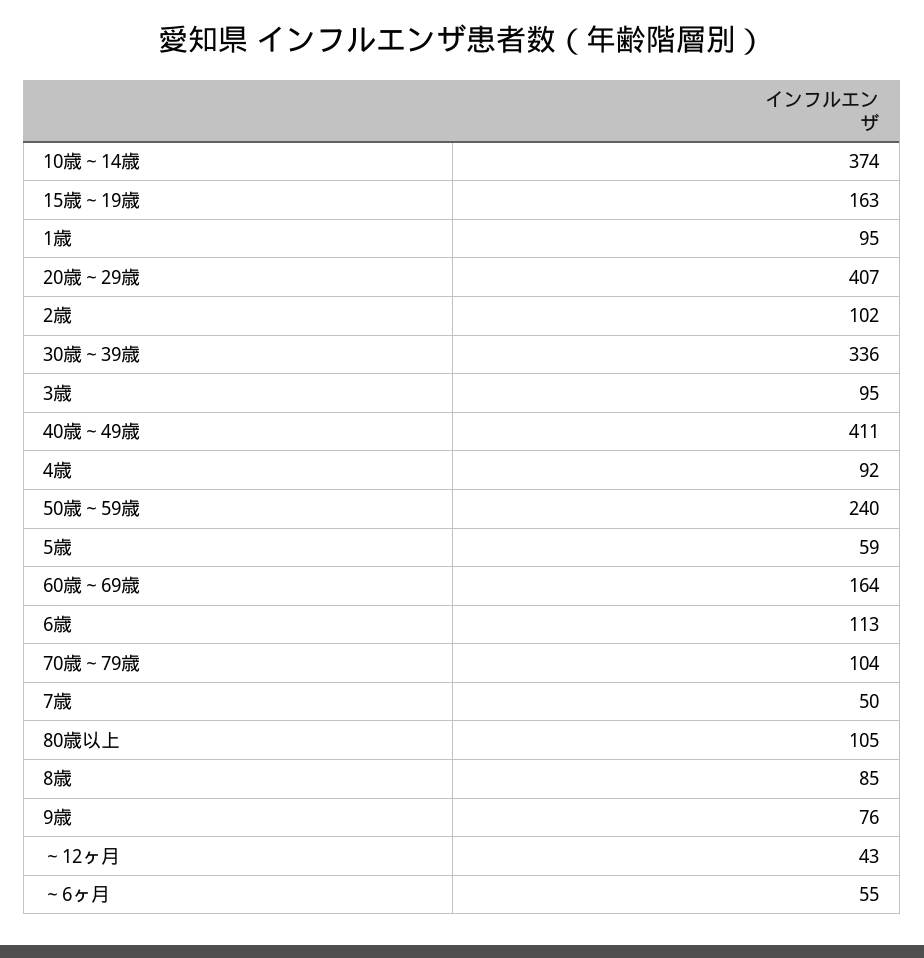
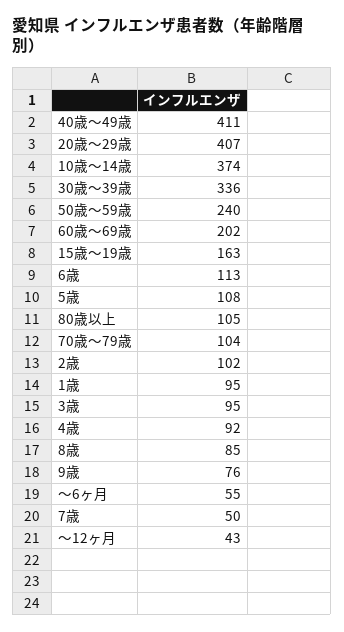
  {
    "10歳～14歳": 374,
    "15歳～19歳": 163,
    "1歳": 95,
    "20歳～29歳": 407,
    "2歳": 102,
    "30歳～39歳": 336,
    "3歳": 95,
    "40歳～49歳": 411,
    "4歳": 92,
    "50歳～59歳": 240,
-   "5歳": 59,
+   "5歳": 108,
-   "60歳～69歳": 164,
+   "60歳～69歳": 202,
    "6歳": 113,
    "70歳～79歳": 104,
    "7歳": 50,
    "80歳以上": 105,
    "8歳": 85,
    "9歳": 76,
    "～12ヶ月": 43,
    "～6ヶ月": 55
  }

